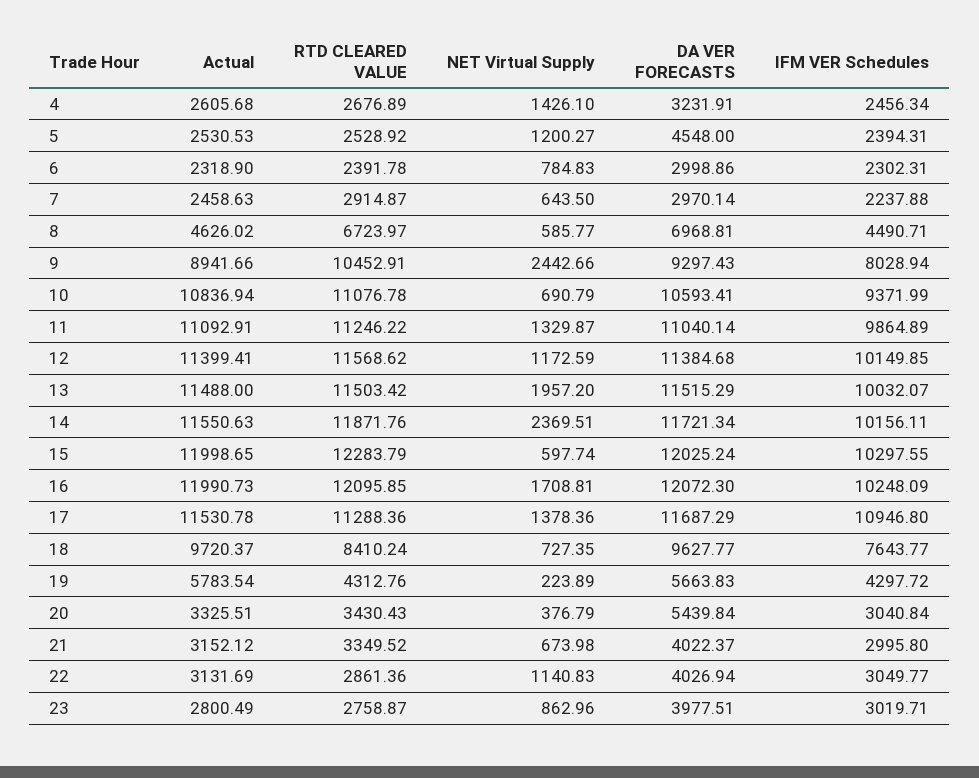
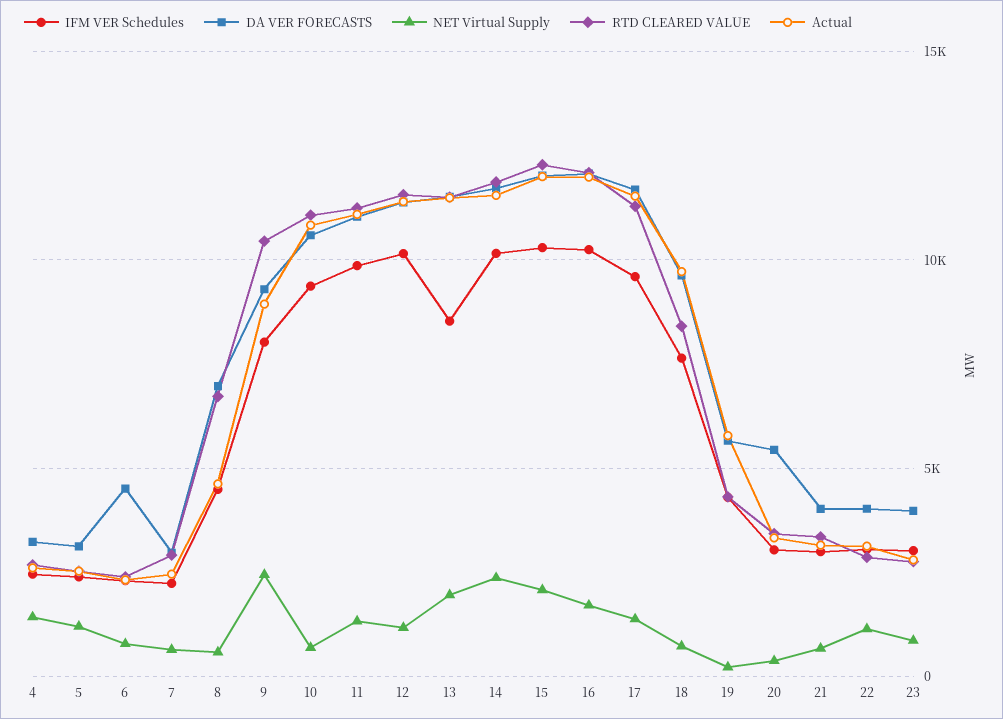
  {
    "Actual": {
      "4": 2605.68,
      "5": 2530.53,
      "6": 2318.9,
      "7": 2458.63,
      "8": 4626.02,
      "9": 8941.66,
      "10": 10836.94,
      "11": 11092.91,
      "12": 11399.41,
      "13": 11488,
      "14": 11550.63,
      "15": 11998.65,
      "16": 11990.73,
      "17": 11530.78,
      "18": 9720.37,
      "19": 5783.54,
      "20": 3325.51,
      "21": 3152.12,
      "22": 3131.69,
      "23": 2800.49
    },
    "RTD CLEARED VALUE": {
      "4": 2676.89,
      "5": 2528.92,
      "6": 2391.78,
      "7": 2914.87,
      "8": 6723.97,
      "9": 10452.91,
      "10": 11076.78,
      "11": 11246.22,
      "12": 11568.62,
      "13": 11503.42,
      "14": 11871.76,
      "15": 12283.79,
      "16": 12095.85,
      "17": 11288.36,
      "18": 8410.24,
      "19": 4312.76,
      "20": 3430.43,
      "21": 3349.52,
      "22": 2861.36,
      "23": 2758.87
    },
    "NET Virtual Supply": {
      "4": 1426.1,
      "5": 1200.27,
      "6": 784.83,
      "7": 643.5,
      "8": 585.77,
      "9": 2442.66,
      "10": 690.79,
      "11": 1329.87,
      "12": 1172.59,
      "13": 1957.2,
      "14": 2369.51,
-     "15": 597.74,
+     "15": 2000,
      "16": 1708.81,
      "17": 1378.36,
      "18": 727.35,
      "19": 223.89,
      "20": 376.79,
      "21": 673.98,
      "22": 1140.83,
      "23": 862.96
    },
    "DA VER FORECASTS": {
      "4": 3231.91,
-     "5": 4548,
+     "5": 3000,
-     "6": 2998.86,
+     "6": 4500,
      "7": 2970.14,
      "8": 6968.81,
      "9": 9297.43,
      "10": 10593.41,
      "11": 11040.14,
      "12": 11384.68,
      "13": 11515.29,
      "14": 11721.34,
      "15": 12025.24,
      "16": 12072.3,
      "17": 11687.29,
      "18": 9627.77,
      "19": 5663.83,
      "20": 5439.84,
      "21": 4022.37,
      "22": 4026.94,
      "23": 3977.51
    },
    "IFM VER Schedules": {
      "4": 2456.34,
      "5": 2394.31,
      "6": 2302.31,
      "7": 2237.88,
      "8": 4490.71,
      "9": 8028.94,
      "10": 9371.99,
      "11": 9864.89,
      "12": 10149.85,
-     "13": 10032.07,
+     "13": 8500,
      "14": 10156.11,
      "15": 10297.55,
      "16": 10248.09,
-     "17": 10946.8,
+     "17": 9500,
      "18": 7643.77,
      "19": 4297.72,
      "20": 3040.84,
      "21": 2995.8,
      "22": 3049.77,
      "23": 3019.71
    }
  }

